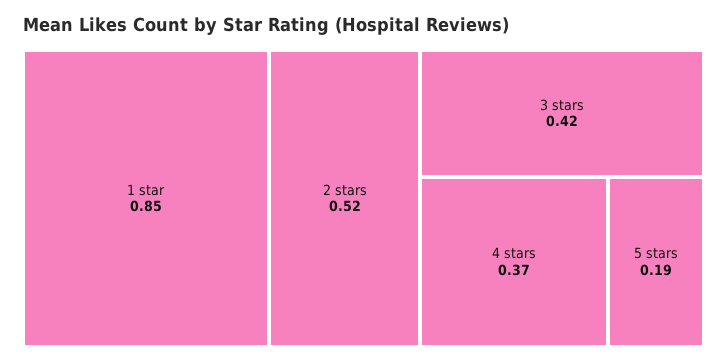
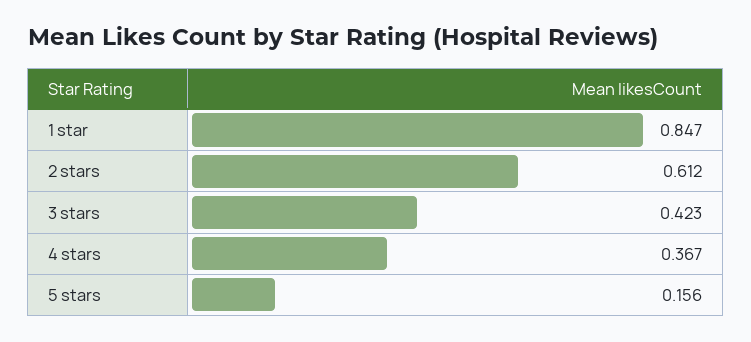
  {
    "1 star": 0.847,
-   "2 stars": 0.52,
+   "2 stars": 0.612,
    "3 stars": 0.423,
    "4 stars": 0.367,
-   "5 stars": 0.19
+   "5 stars": 0.156
  }

